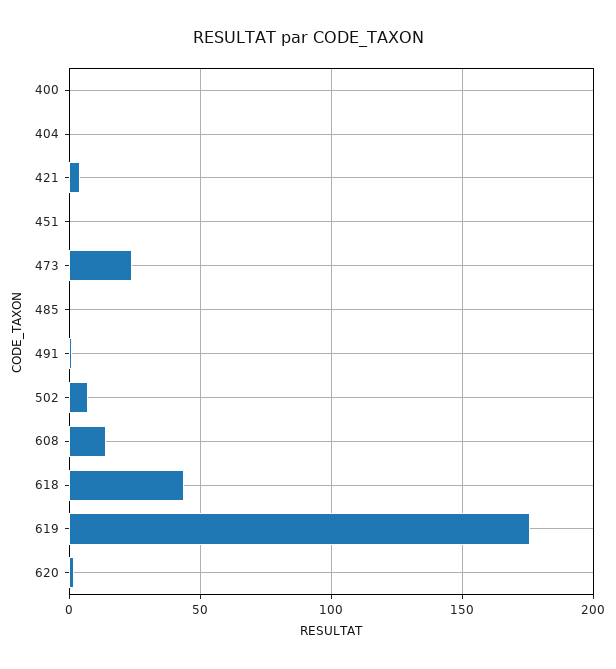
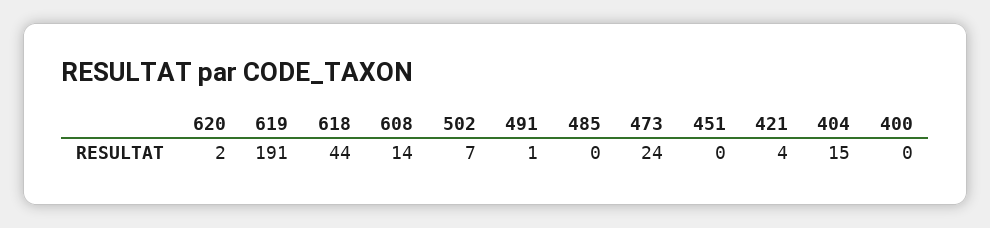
  {
    "400": 0,
-   "404": 0,
+   "404": 15,
    "421": 4,
    "451": 0,
    "473": 24,
    "485": 0,
    "491": 1,
    "502": 7,
    "608": 14,
    "618": 44,
-   "619": 175,
+   "619": 191,
    "620": 2
  }

